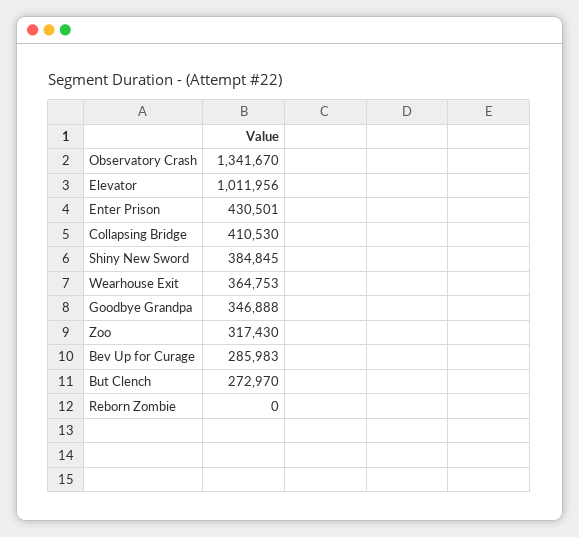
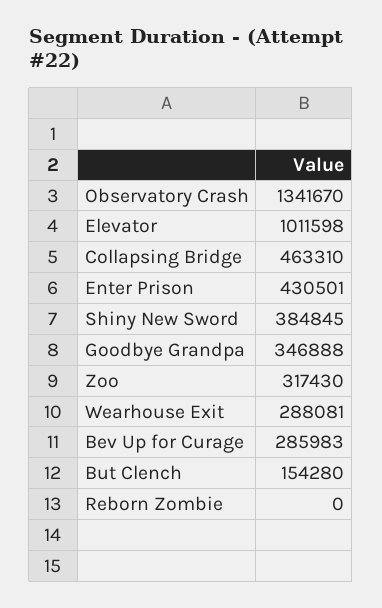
  {
    "Observatory Crash": 1341670,
-   "Elevator": 1011956,
+   "Elevator": 1011598,
    "Enter Prison": 430501,
-   "Collapsing Bridge": 410530,
+   "Collapsing Bridge": 463310,
    "Shiny New Sword": 384845,
-   "Wearhouse Exit": 364753,
+   "Wearhouse Exit": 288081,
    "Goodbye Grandpa": 346888,
    "Zoo": 317430,
    "Bev Up for Curage": 285983,
-   "But Clench": 272970,
+   "But Clench": 154280,
    "Reborn Zombie": 0
  }

